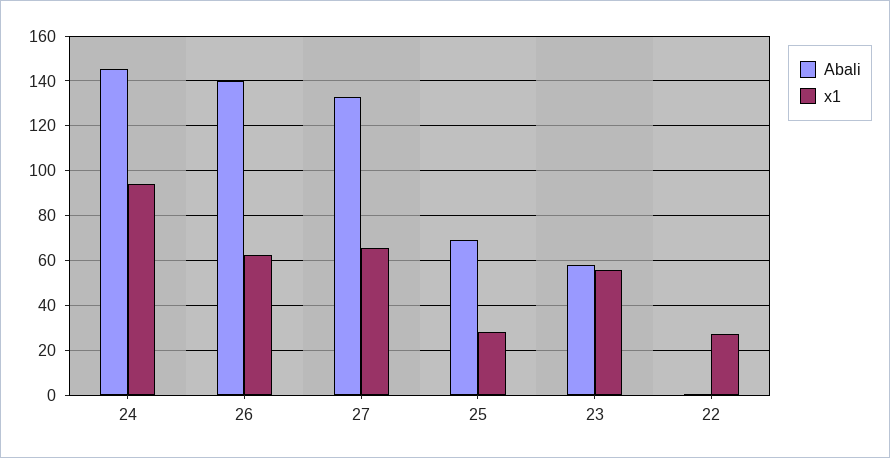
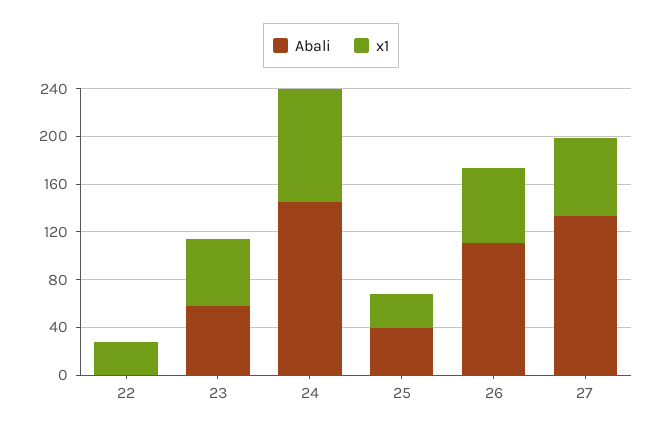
  {
    "Abali": {
      "24": 145,
-     "26": 140,
+     "26": 110,
      "27": 135,
-     "25": 70,
+     "25": 40,
      "23": 60,
      "22": 0
    },
    "x1": {
      "24": 95,
      "26": 60,
      "27": 65,
      "25": 30,
      "23": 55,
      "22": 25
    }
  }

